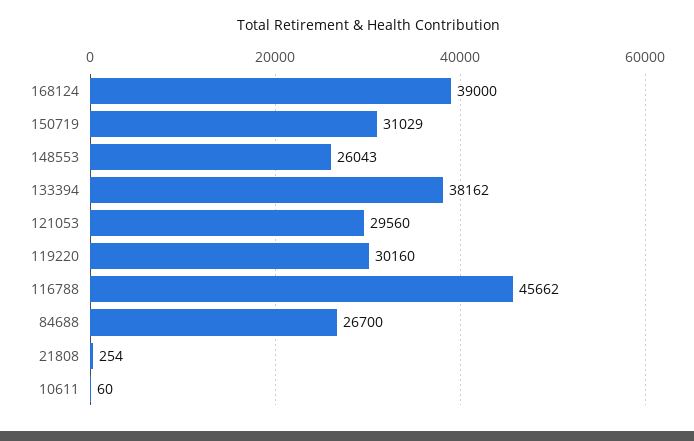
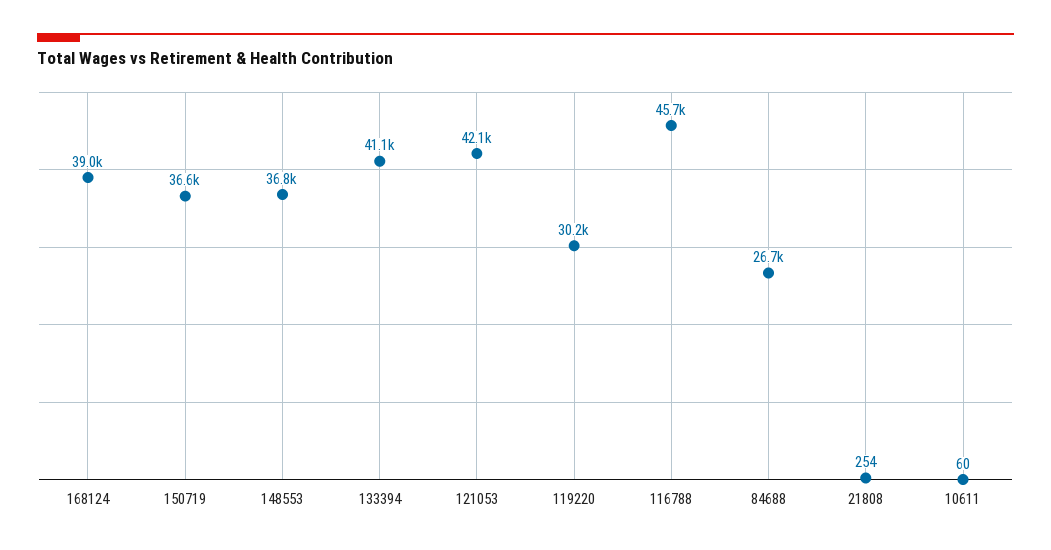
  {
    "168124": 39000,
-   "150719": 31029,
+   "150719": 36600,
-   "148553": 26043,
+   "148553": 36800,
-   "133394": 38162,
+   "133394": 41100,
-   "121053": 29560,
+   "121053": 42100,
    "119220": 30160,
    "116788": 45662,
    "84688": 26700,
    "21808": 254,
    "10611": 60
  }

